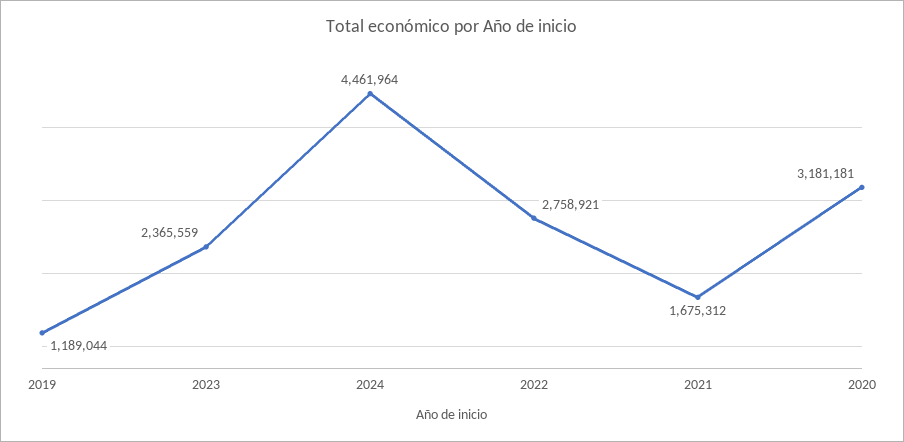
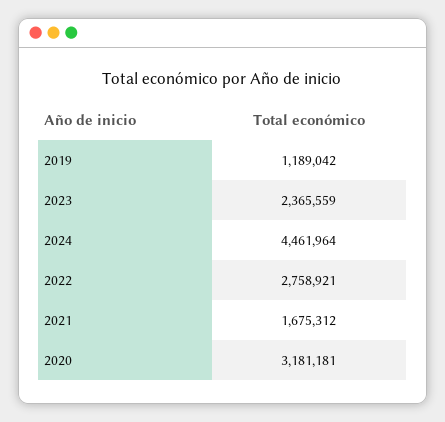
  {
-   "2019": 1189044,
+   "2019": 1189042,
    "2023": 2365559,
    "2024": 4461964,
    "2022": 2758921,
    "2021": 1675312,
    "2020": 3181181
  }

